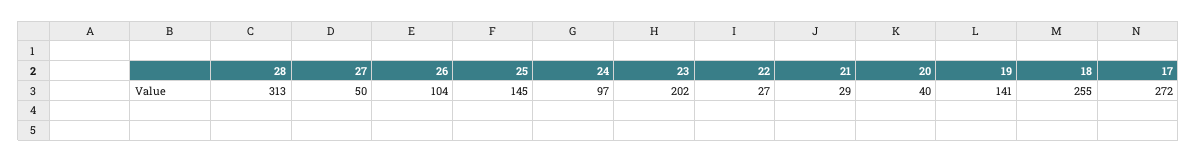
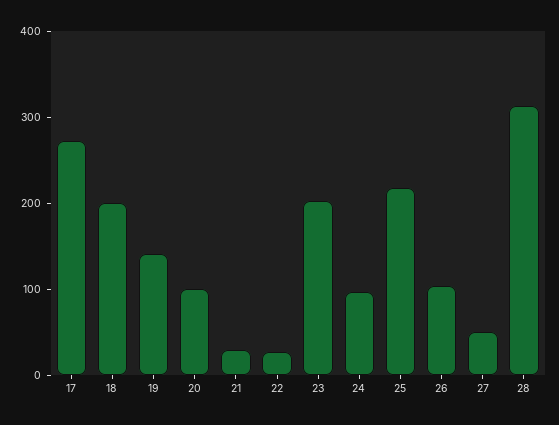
  {
    "28": 313,
    "27": 50,
    "26": 104,
-   "25": 145,
+   "25": 220,
    "24": 97,
    "23": 202,
    "22": 27,
    "21": 29,
-   "20": 40,
+   "20": 100,
    "19": 141,
-   "18": 255,
+   "18": 200,
    "17": 272
  }

